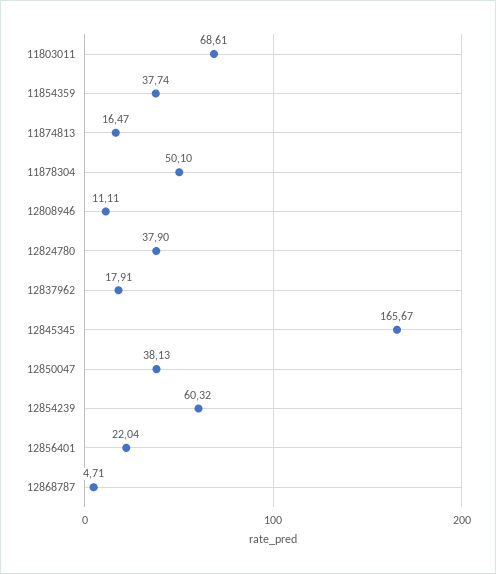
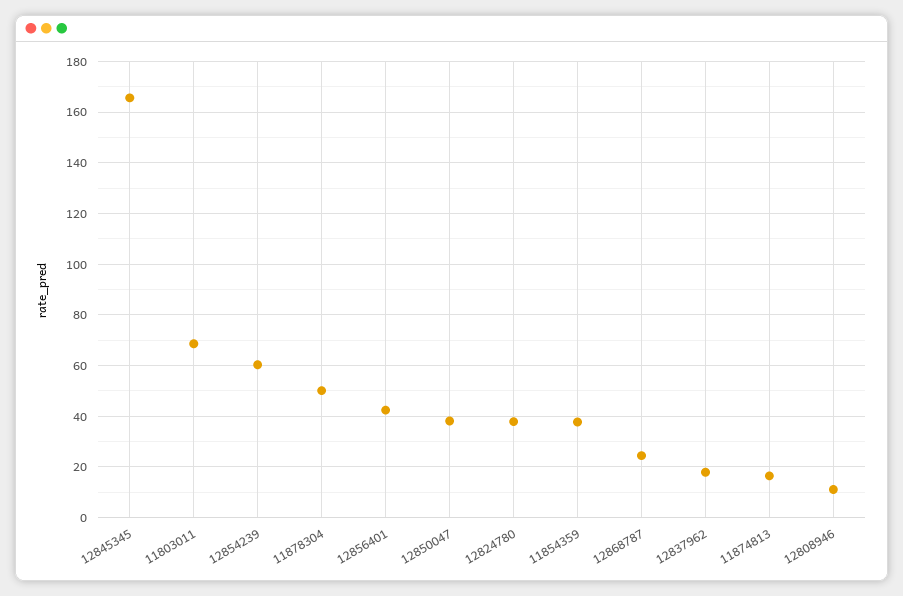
  {
    "11803011": 68.61,
    "11854359": 37.74,
    "11874813": 16.47,
    "11878304": 50.1,
    "12808946": 11.11,
    "12824780": 37.9,
    "12837962": 17.91,
    "12845345": 165.67,
    "12850047": 38.13,
    "12854239": 60.32,
-   "12856401": 22.04,
+   "12856401": 42.5,
-   "12868787": 4.71
+   "12868787": 25
  }

